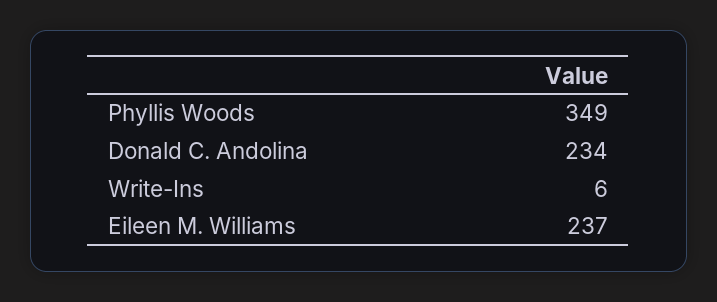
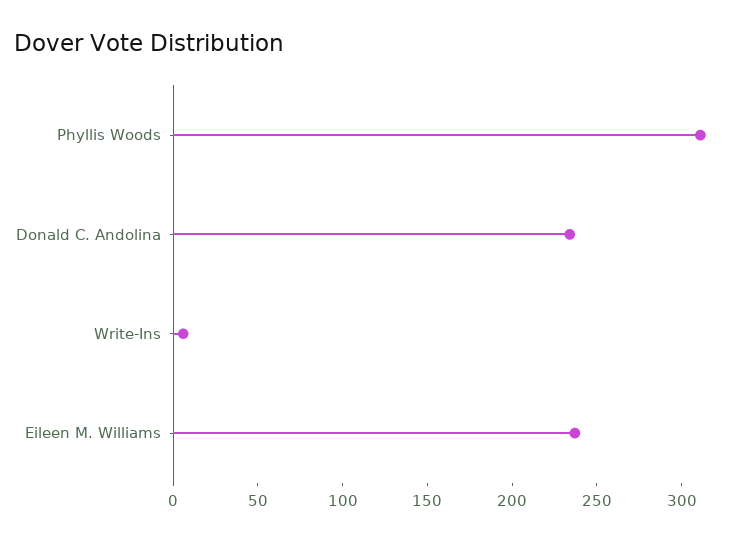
  {
-   "Phyllis Woods": 349,
+   "Phyllis Woods": 310,
    "Donald C. Andolina": 234,
    "Write-Ins": 6,
    "Eileen M. Williams": 237
  }

